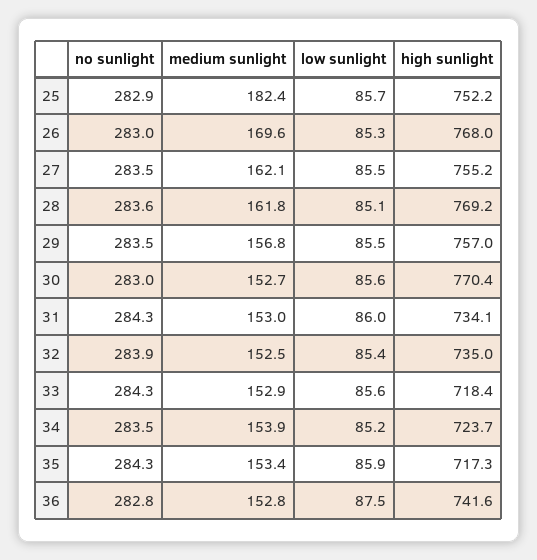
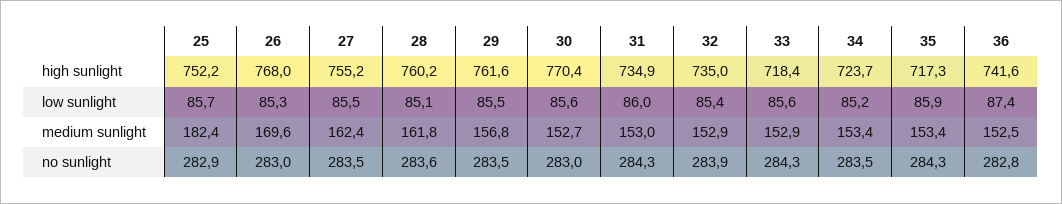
  {
    "no sunlight": {
      "25": 282.9,
      "26": 283,
      "27": 283.5,
      "28": 283.6,
      "29": 283.5,
      "30": 283,
      "31": 284.3,
      "32": 283.9,
      "33": 284.3,
      "34": 283.5,
      "35": 284.3,
      "36": 282.8
    },
    "medium sunlight": {
      "25": 182.4,
      "26": 169.6,
-     "27": 162.1,
+     "27": 162.4,
      "28": 161.8,
      "29": 156.8,
      "30": 152.7,
      "31": 153,
-     "32": 152.5,
+     "32": 152.9,
      "33": 152.9,
-     "34": 153.9,
+     "34": 153.4,
      "35": 153.4,
-     "36": 152.8
+     "36": 152.5
    },
    "low sunlight": {
      "25": 85.7,
      "26": 85.3,
      "27": 85.5,
      "28": 85.1,
      "29": 85.5,
      "30": 85.6,
      "31": 86,
      "32": 85.4,
      "33": 85.6,
      "34": 85.2,
      "35": 85.9,
-     "36": 87.5
+     "36": 87.4
    },
    "high sunlight": {
      "25": 752.2,
      "26": 768,
      "27": 755.2,
-     "28": 769.2,
+     "28": 760.2,
-     "29": 757,
+     "29": 761.6,
      "30": 770.4,
-     "31": 734.1,
+     "31": 734.9,
      "32": 735,
      "33": 718.4,
      "34": 723.7,
      "35": 717.3,
      "36": 741.6
    }
  }

